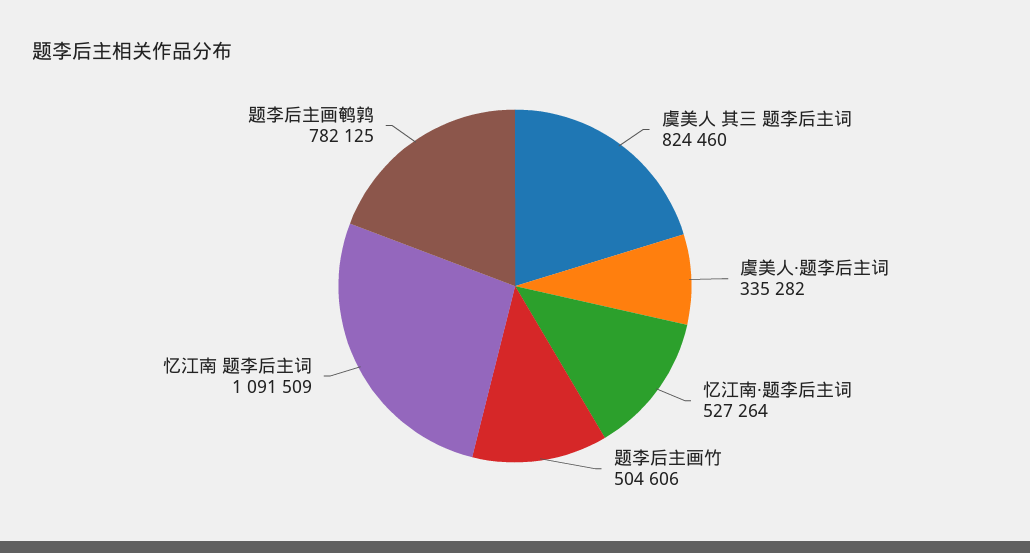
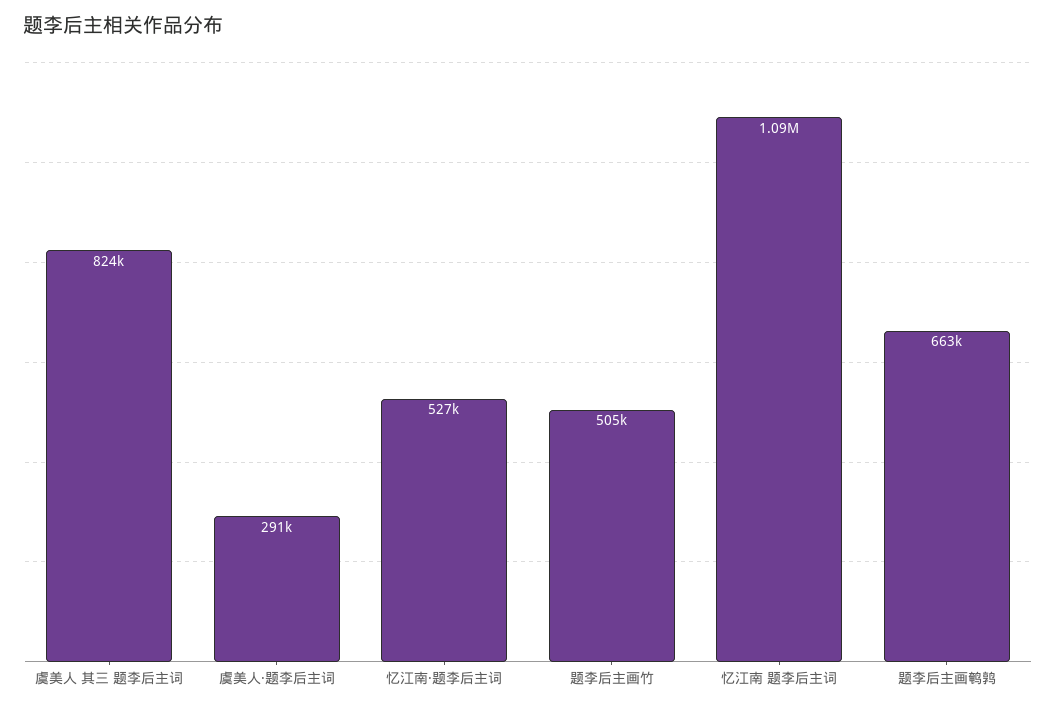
  {
    "虞美人 其三 题李后主词": 824460,
-   "虞美人·题李后主词": 335282,
+   "虞美人·题李后主词": 291000,
    "忆江南·题李后主词": 527264,
    "题李后主画竹": 504606,
    "忆江南 题李后主词": 1091509,
-   "题李后主画鹌鹑": 782125
+   "题李后主画鹌鹑": 663000
  }

